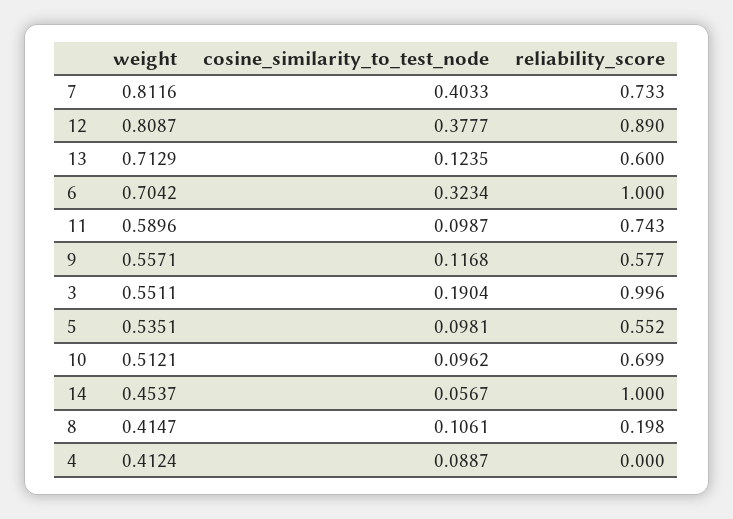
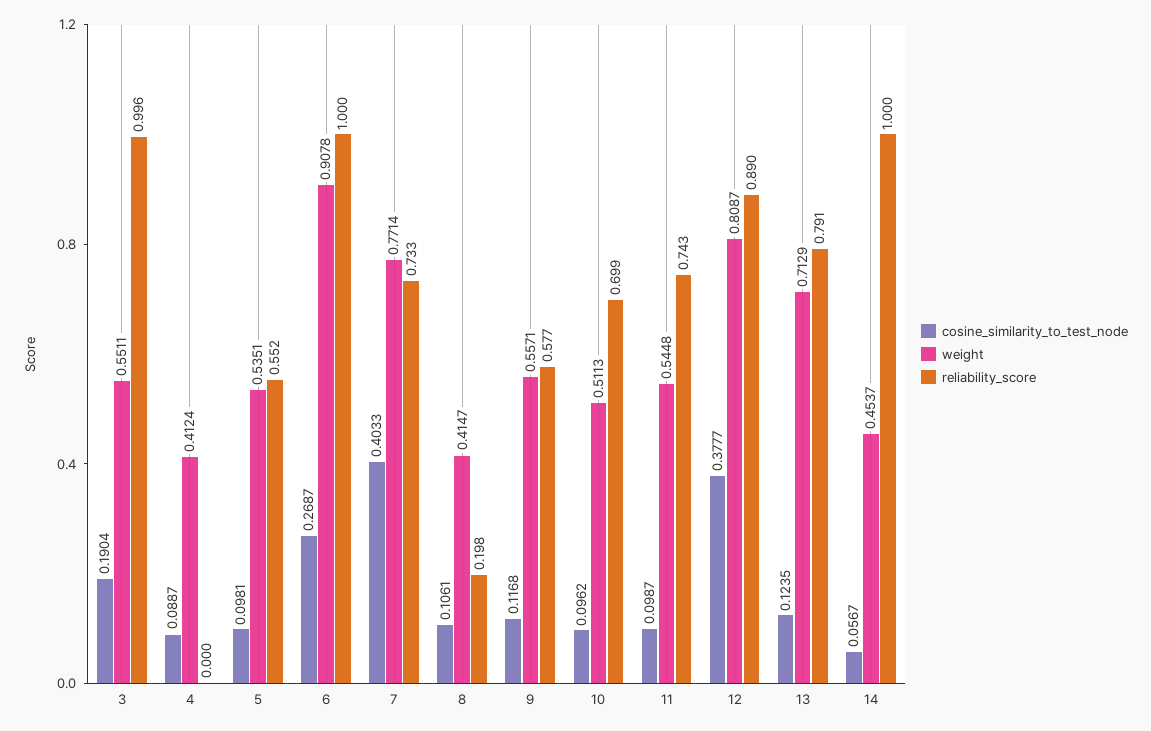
  {
    "weight": {
-     "7": 0.8116,
+     "7": 0.7714,
      "12": 0.8087,
      "13": 0.7129,
-     "6": 0.7042,
+     "6": 0.9078,
-     "11": 0.5896,
+     "11": 0.5448,
      "9": 0.5571,
      "3": 0.5511,
      "5": 0.5351,
-     "10": 0.5121,
+     "10": 0.5113,
      "14": 0.4537,
      "8": 0.4147,
      "4": 0.4124
    },
    "cosine_similarity_to_test_node": {
      "7": 0.4033,
      "12": 0.3777,
      "13": 0.1235,
-     "6": 0.3234,
+     "6": 0.2687,
      "11": 0.0987,
      "9": 0.1168,
      "3": 0.1904,
      "5": 0.0981,
      "10": 0.0962,
      "14": 0.0567,
      "8": 0.1061,
      "4": 0.0887
    },
    "reliability_score": {
      "7": 0.733,
      "12": 0.89,
-     "13": 0.6,
+     "13": 0.791,
      "6": 1,
      "11": 0.743,
      "9": 0.577,
      "3": 0.996,
      "5": 0.552,
      "10": 0.699,
      "14": 1,
      "8": 0.198,
      "4": 0
    }
  }

